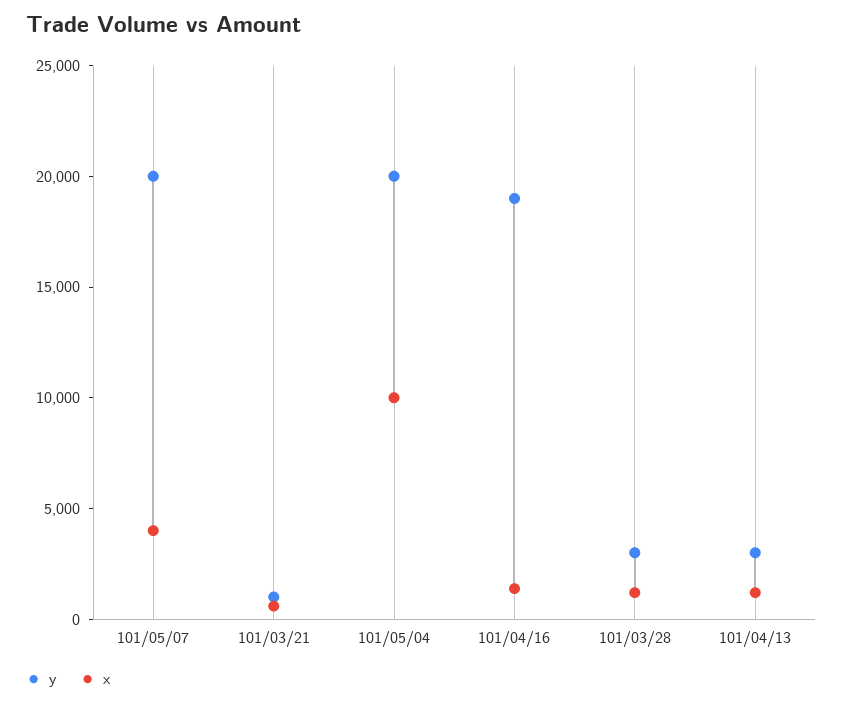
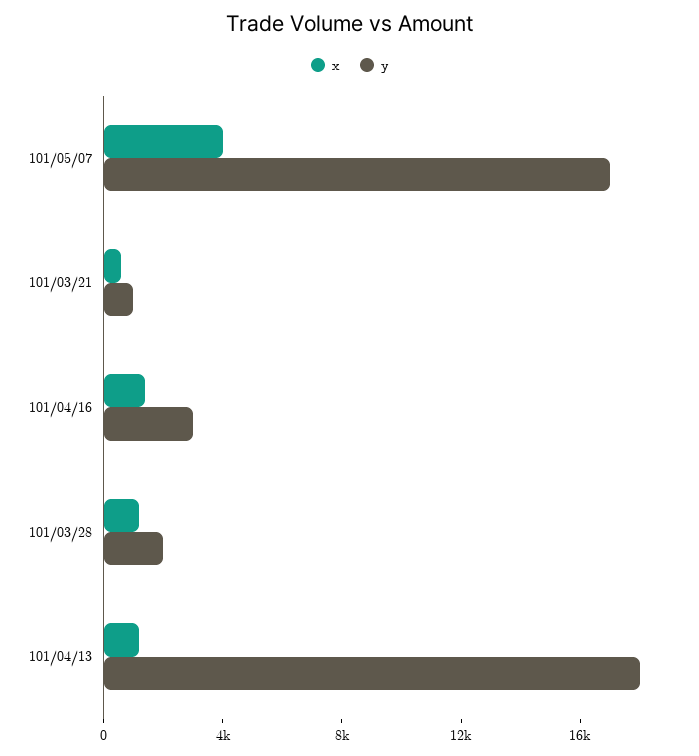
  {
    "y": {
-     "101/05/07": 20000,
+     "101/05/07": 17000,
      "101/03/21": 1000,
-     "101/05/04": 20000,
-     "101/04/16": 19000,
+     "101/04/16": 3000,
-     "101/03/28": 3000,
+     "101/03/28": 2000,
-     "101/04/13": 3000
+     "101/04/13": 18000
    },
    "x": {
      "101/05/07": 4000,
      "101/03/21": 1000,
-     "101/05/04": 10000,
      "101/04/16": 1000,
      "101/03/28": 1000,
      "101/04/13": 1000
    }
  }

